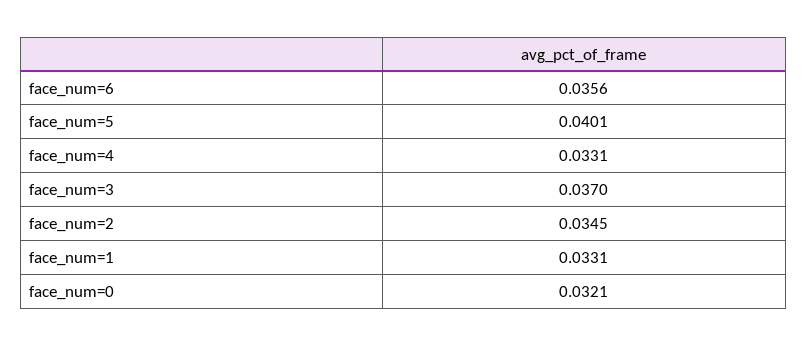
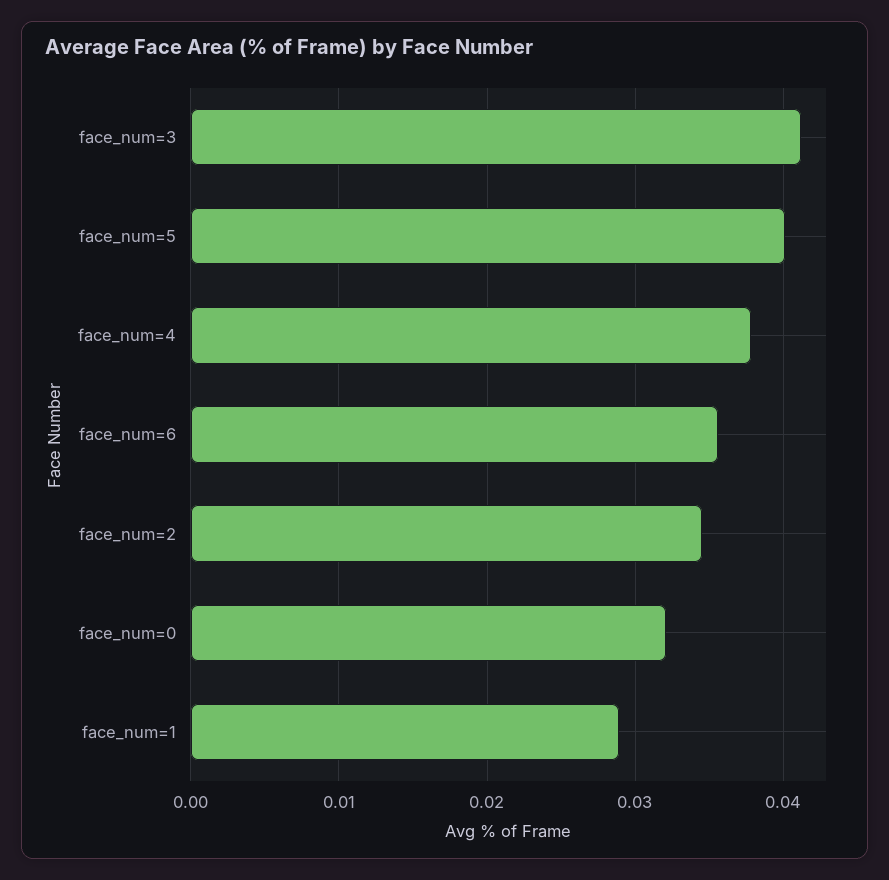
  {
    "face_num=6": 0.0356,
    "face_num=5": 0.0401,
-   "face_num=4": 0.0331,
+   "face_num=4": 0.038,
-   "face_num=3": 0.037,
+   "face_num=3": 0.041,
    "face_num=2": 0.0345,
-   "face_num=1": 0.0331,
+   "face_num=1": 0.029,
    "face_num=0": 0.0321
  }

